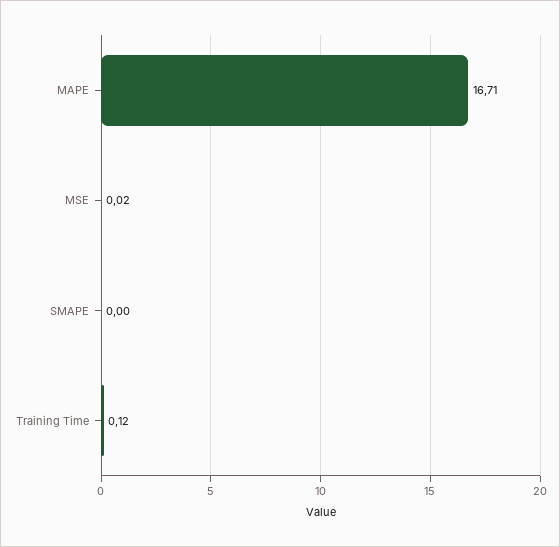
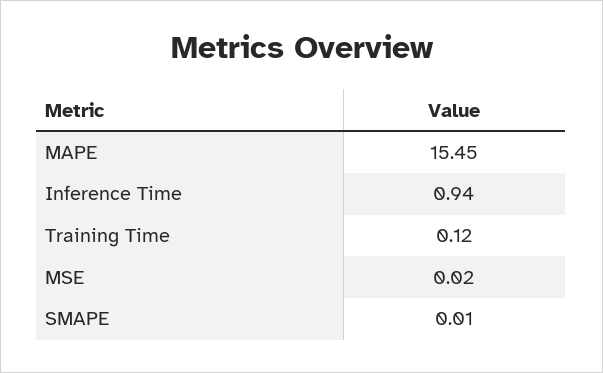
  {
-   "MAPE": 16.71,
+   "MAPE": 15.45,
    "MSE": 0.02,
-   "SMAPE": 0,
+   "SMAPE": 0.01,
-   "Training Time": 0.12
+   "Training Time": 0.12,
+   "Inference Time": 0.94
  }

